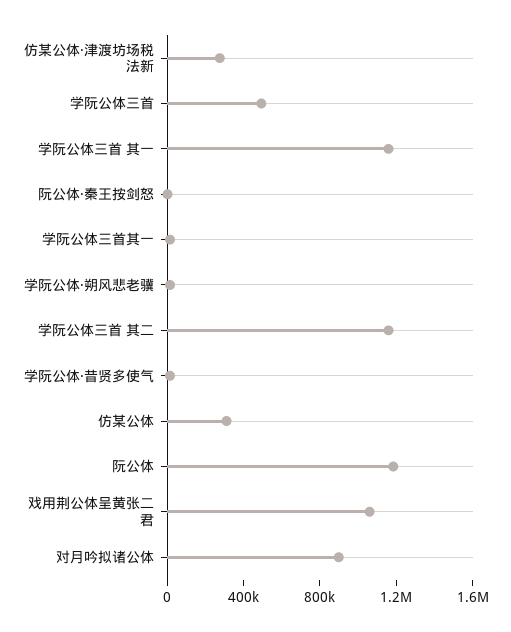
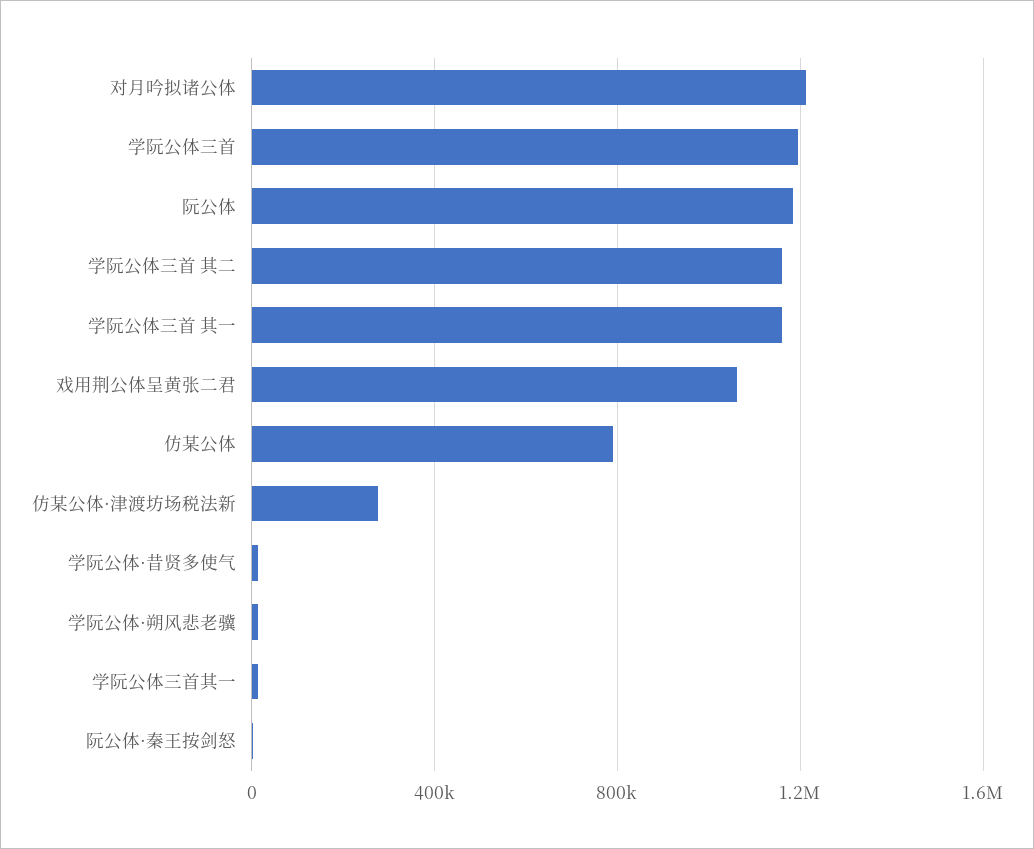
  {
    "仿某公体·津渡坊场税法新": 300000,
-   "学阮公体三首": 500000,
+   "学阮公体三首": 1200000,
    "学阮公体三首 其一": 1150000,
    "阮公体·秦王按剑怒": 0,
    "学阮公体三首其一": 0,
    "学阮公体·朔风悲老骥": 0,
    "学阮公体三首 其二": 1150000,
    "学阮公体·昔贤多使气": 0,
-   "仿某公体": 300000,
+   "仿某公体": 800000,
    "阮公体": 1200000,
    "戏用荆公体呈黄张二君": 1050000,
-   "对月吟拟诸公体": 900000
+   "对月吟拟诸公体": 1200000
  }

